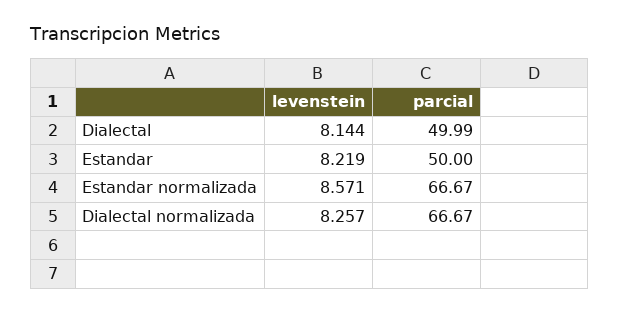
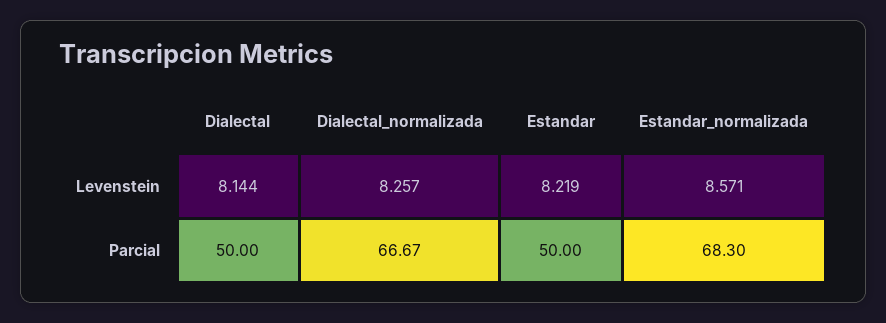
  {
    "levenstein": {
      "Dialectal": 8.144,
      "Estandar": 8.219,
      "Estandar normalizada": 8.571,
      "Dialectal normalizada": 8.257
    },
    "parcial": {
-     "Dialectal": 49.99,
+     "Dialectal": 50,
      "Estandar": 50,
-     "Estandar normalizada": 66.67,
+     "Estandar normalizada": 68.3,
      "Dialectal normalizada": 66.67
    }
  }

